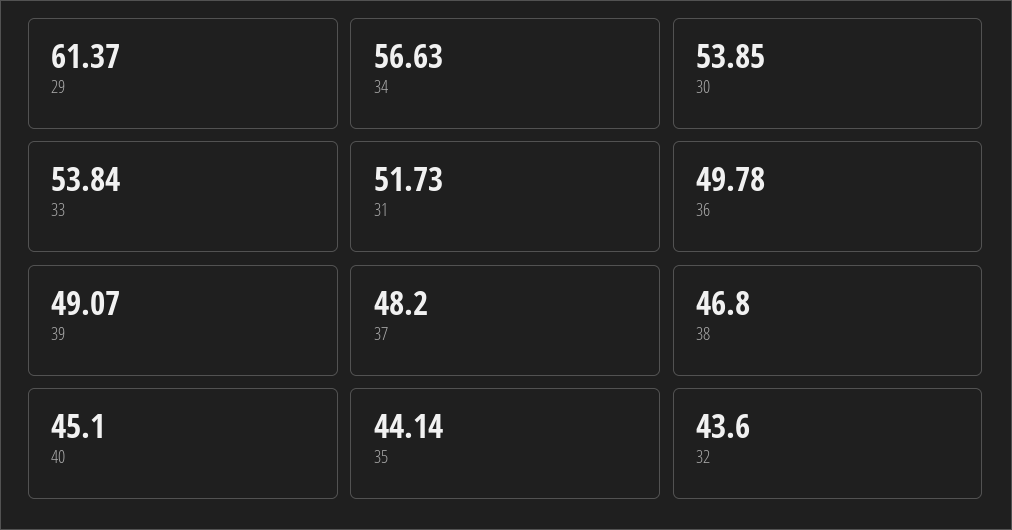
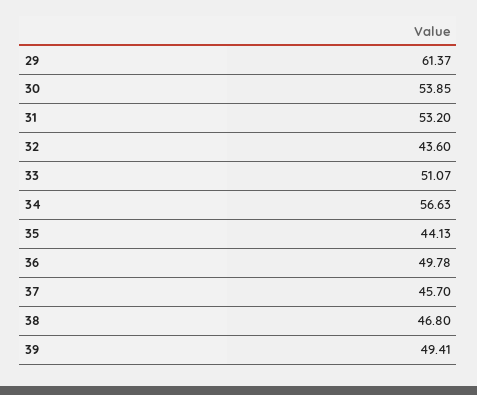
  {
    "29": 61.37,
    "34": 56.63,
    "30": 53.85,
-   "33": 53.84,
+   "33": 51.07,
-   "31": 51.73,
+   "31": 53.2,
    "36": 49.78,
-   "39": 49.07,
+   "39": 49.41,
-   "37": 48.2,
+   "37": 45.7,
    "38": 46.8,
-   "40": 45.1,
-   "35": 44.14,
+   "35": 44.13,
    "32": 43.6
  }

